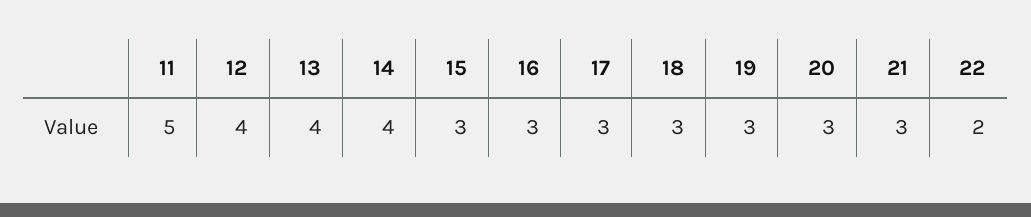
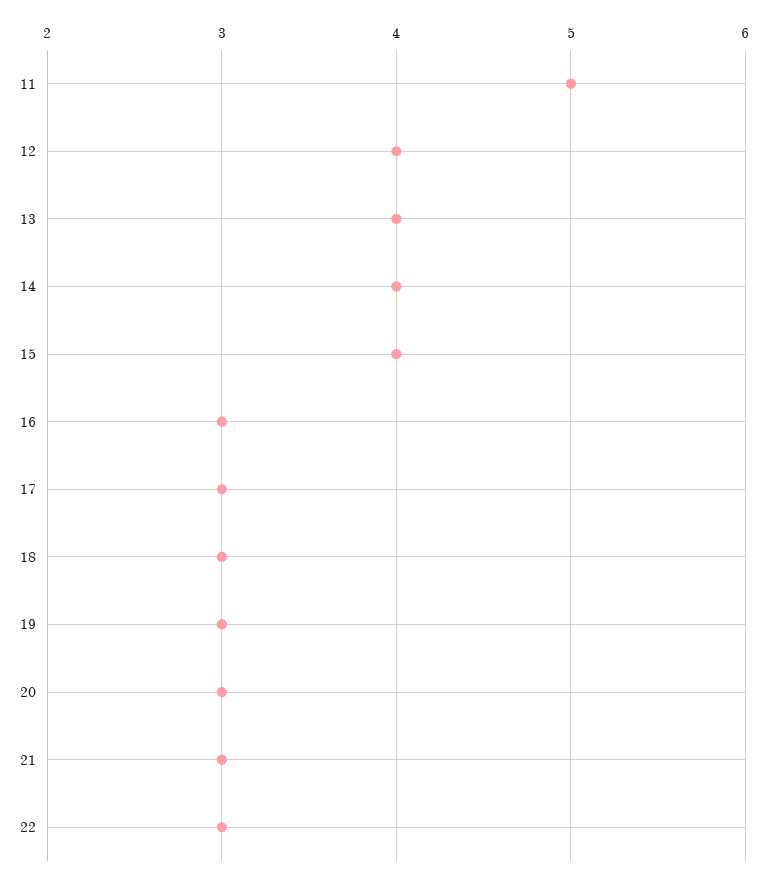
  {
    "11": 5,
    "12": 4,
    "13": 4,
    "14": 4,
-   "15": 3,
+   "15": 4,
    "16": 3,
    "17": 3,
    "18": 3,
    "19": 3,
    "20": 3,
    "21": 3,
-   "22": 2
+   "22": 3
  }

